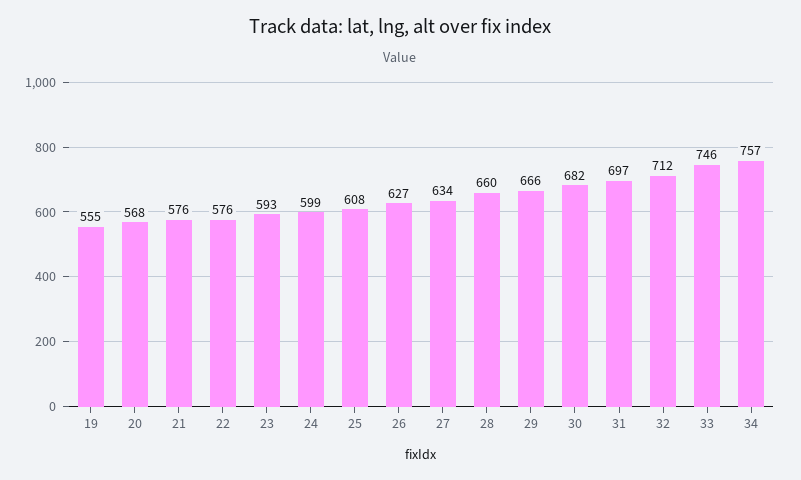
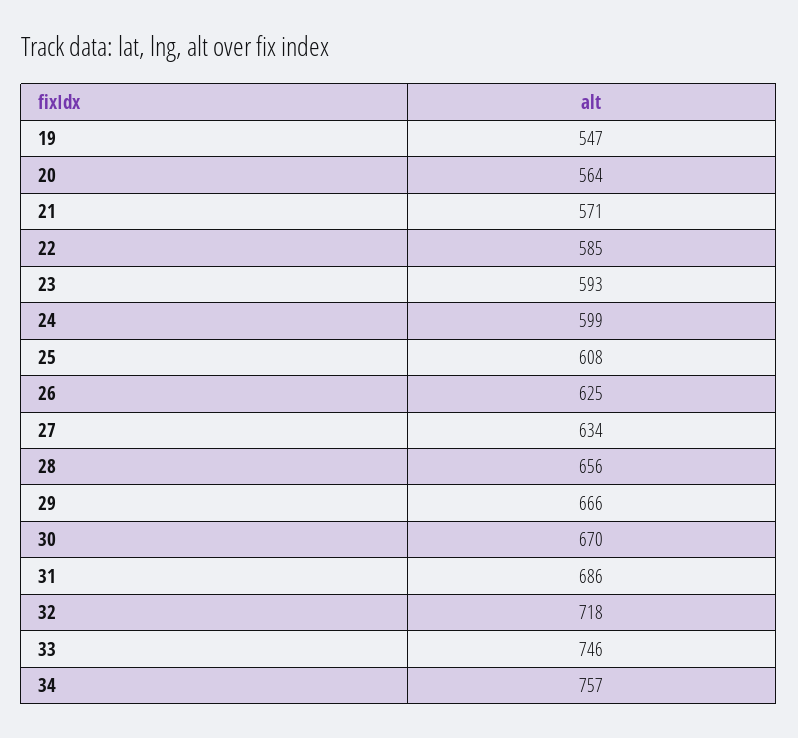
  {
-   "19": 555,
+   "19": 547,
-   "20": 568,
+   "20": 564,
-   "21": 576,
+   "21": 571,
-   "22": 576,
+   "22": 585,
    "23": 593,
    "24": 599,
    "25": 608,
-   "26": 627,
+   "26": 625,
    "27": 634,
-   "28": 660,
+   "28": 656,
    "29": 666,
-   "30": 682,
+   "30": 670,
-   "31": 697,
+   "31": 686,
-   "32": 712,
+   "32": 718,
    "33": 746,
    "34": 757
  }

